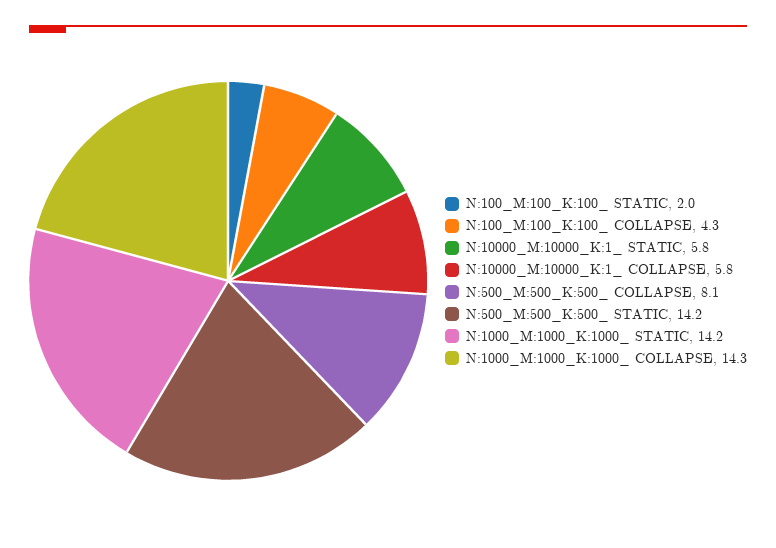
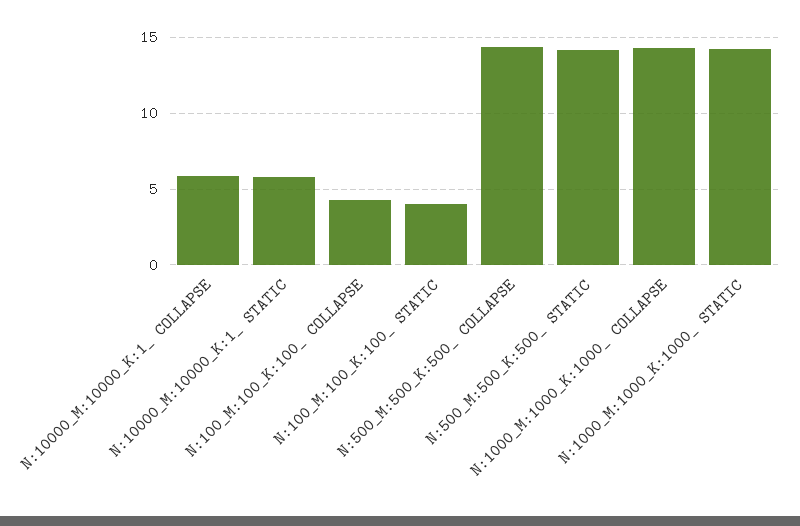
  {
-   "N:100_M:100_K:100_ STATIC": 2,
+   "N:100_M:100_K:100_ STATIC": 4,
    "N:100_M:100_K:100_ COLLAPSE": 4.3,
    "N:10000_M:10000_K:1_ STATIC": 5.8,
    "N:10000_M:10000_K:1_ COLLAPSE": 5.8,
-   "N:500_M:500_K:500_ COLLAPSE": 8.1,
+   "N:500_M:500_K:500_ COLLAPSE": 14.5,
    "N:500_M:500_K:500_ STATIC": 14.2,
    "N:1000_M:1000_K:1000_ STATIC": 14.2,
    "N:1000_M:1000_K:1000_ COLLAPSE": 14.3
  }

